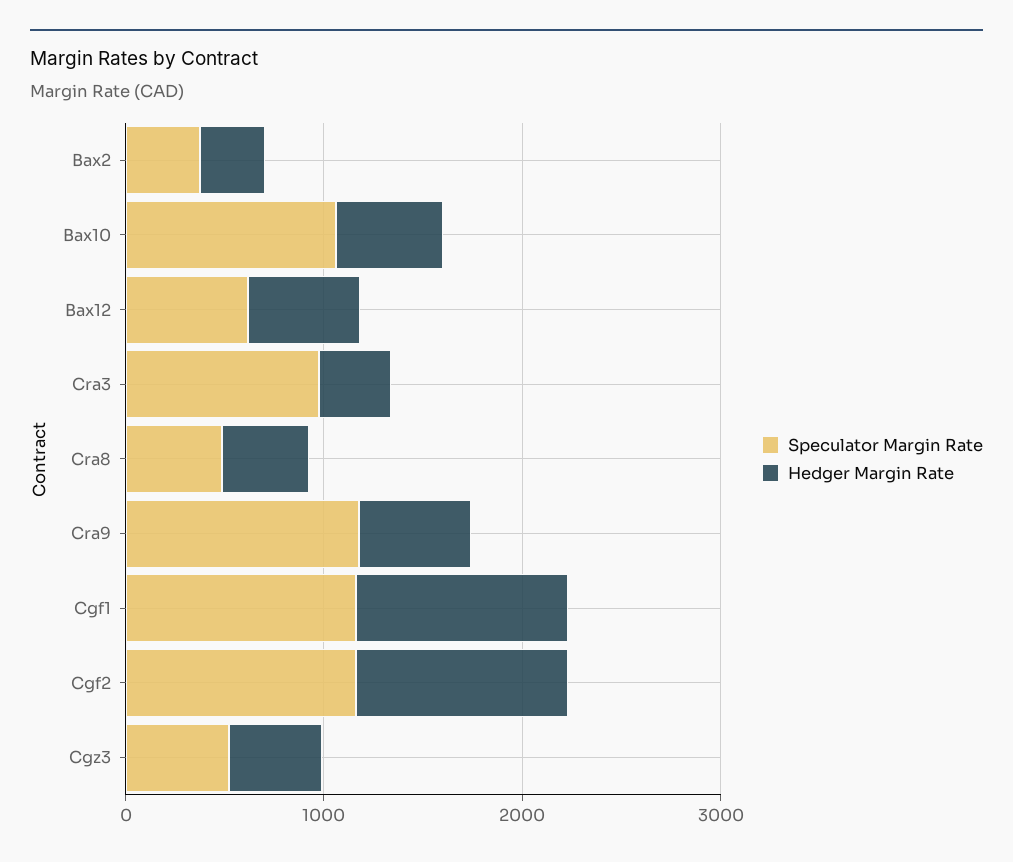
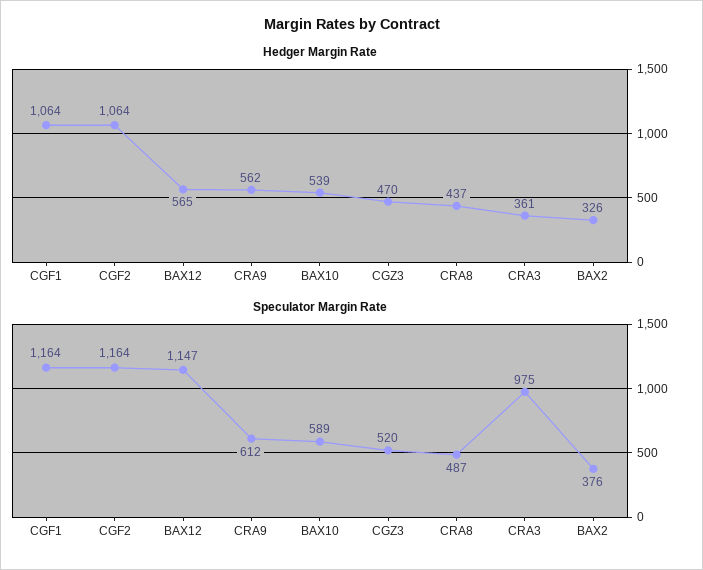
  {
    "Speculator Margin Rate": {
      "Bax2": 376,
-     "Bax10": 1000,
+     "Bax10": 589,
-     "Bax12": 600,
+     "Bax12": 1147,
      "Cra3": 975,
      "Cra8": 487,
-     "Cra9": 1200,
+     "Cra9": 612,
      "Cgf1": 1164,
      "Cgf2": 1164,
      "Cgz3": 520
    },
    "Hedger Margin Rate": {
      "Bax2": 326,
      "Bax10": 539,
      "Bax12": 565,
      "Cra3": 361,
      "Cra8": 437,
      "Cra9": 562,
      "Cgf1": 1064,
      "Cgf2": 1064,
      "Cgz3": 470
    }
  }

